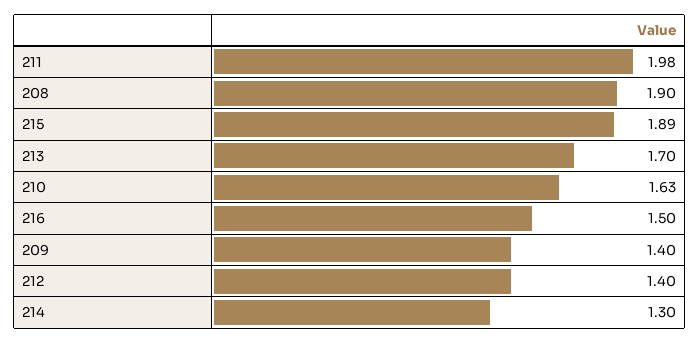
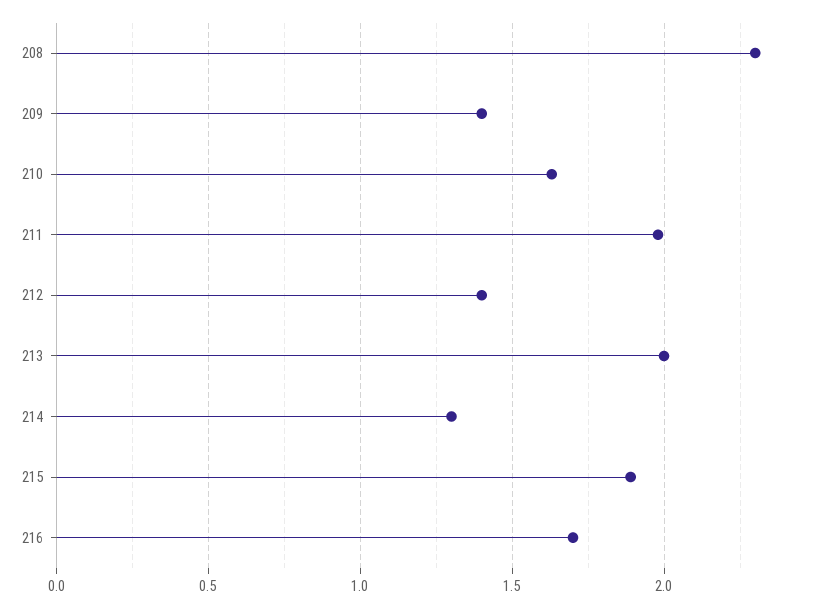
  {
    "211": 1.98,
-   "208": 1.9,
+   "208": 2.3,
    "215": 1.89,
-   "213": 1.7,
+   "213": 2,
    "210": 1.63,
-   "216": 1.5,
+   "216": 1.7,
    "209": 1.4,
    "212": 1.4,
    "214": 1.3
  }

